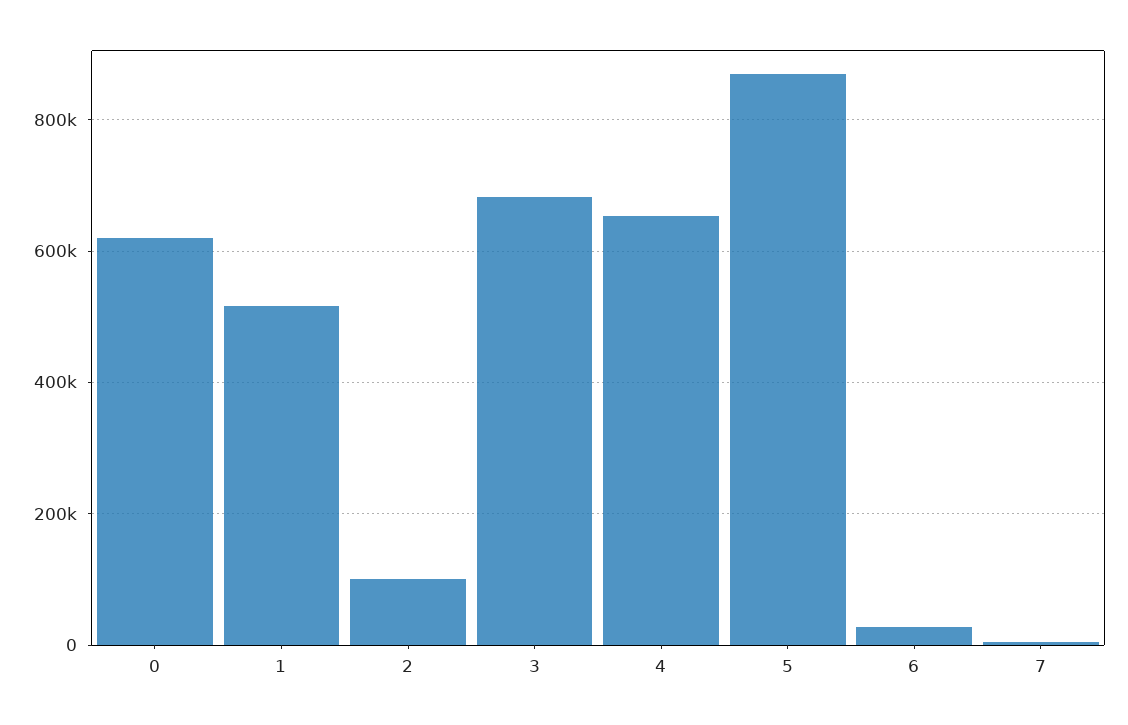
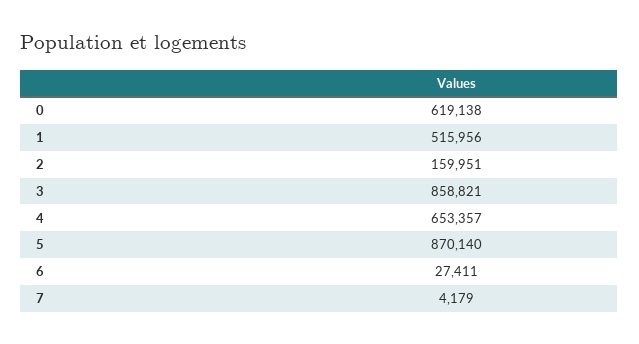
  {
    "0": 619138,
    "1": 515956,
-   "2": 100000,
+   "2": 159951,
-   "3": 680000,
+   "3": 858821,
    "4": 653357,
    "5": 870140,
    "6": 27411,
    "7": 4179
  }

